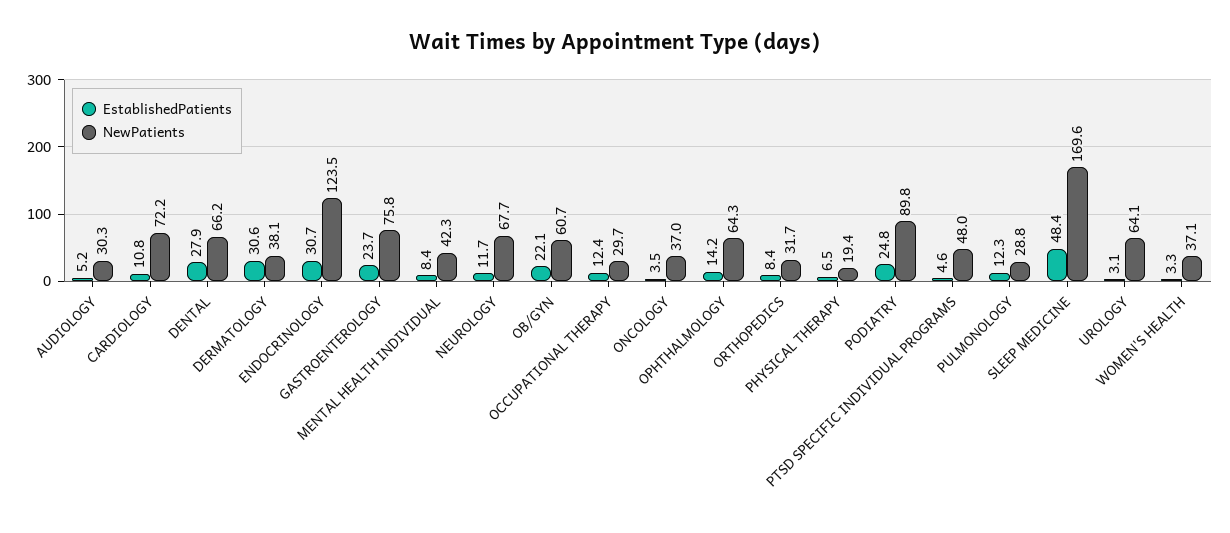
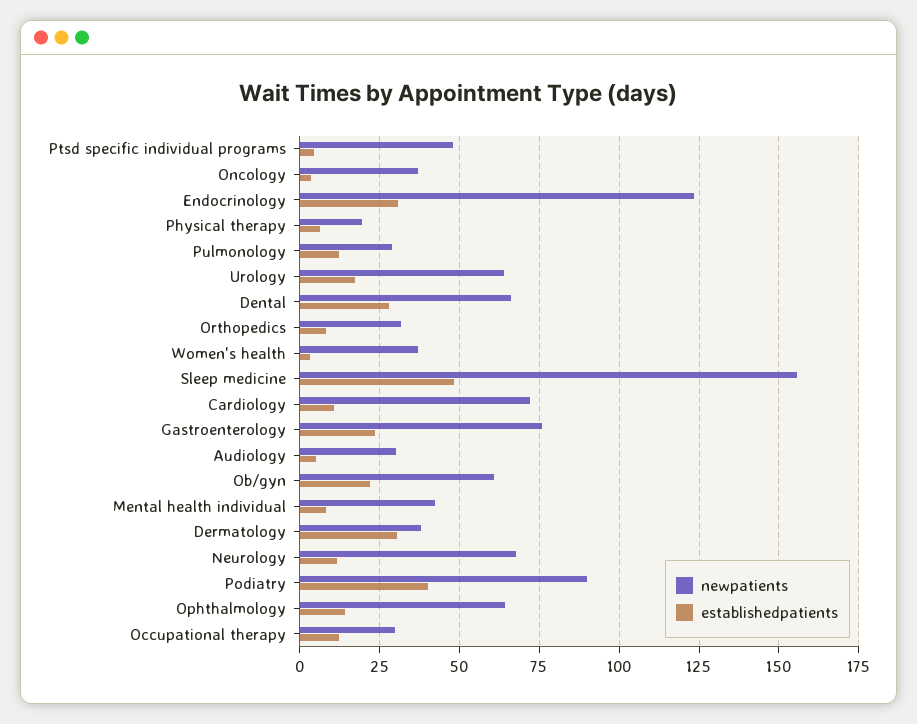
  {
    "EstablishedPatients": {
      "AUDIOLOGY": 5.2,
      "CARDIOLOGY": 10.8,
      "DENTAL": 27.9,
      "DERMATOLOGY": 30.6,
      "ENDOCRINOLOGY": 30.7,
      "GASTROENTEROLOGY": 23.7,
      "MENTAL HEALTH INDIVIDUAL": 8.4,
      "NEUROLOGY": 11.7,
      "OB/GYN": 22.1,
      "OCCUPATIONAL THERAPY": 12.4,
      "ONCOLOGY": 3.5,
      "OPHTHALMOLOGY": 14.2,
      "ORTHOPEDICS": 8.4,
      "PHYSICAL THERAPY": 6.5,
-     "PODIATRY": 24.8,
+     "PODIATRY": 40,
      "PTSD SPECIFIC INDIVIDUAL PROGRAMS": 4.6,
      "PULMONOLOGY": 12.3,
      "SLEEP MEDICINE": 48.4,
-     "UROLOGY": 3.1,
+     "UROLOGY": 17.5,
      "WOMEN'S HEALTH": 3.3
    },
    "NewPatients": {
      "AUDIOLOGY": 30.3,
      "CARDIOLOGY": 72.2,
      "DENTAL": 66.2,
      "DERMATOLOGY": 38.1,
      "ENDOCRINOLOGY": 123.5,
      "GASTROENTEROLOGY": 75.8,
      "MENTAL HEALTH INDIVIDUAL": 42.3,
      "NEUROLOGY": 67.7,
      "OB/GYN": 60.7,
      "OCCUPATIONAL THERAPY": 29.7,
      "ONCOLOGY": 37,
      "OPHTHALMOLOGY": 64.3,
      "ORTHOPEDICS": 31.7,
      "PHYSICAL THERAPY": 19.4,
      "PODIATRY": 89.8,
      "PTSD SPECIFIC INDIVIDUAL PROGRAMS": 48,
      "PULMONOLOGY": 28.8,
-     "SLEEP MEDICINE": 169.6,
+     "SLEEP MEDICINE": 155,
      "UROLOGY": 64.1,
      "WOMEN'S HEALTH": 37.1
    }
  }

